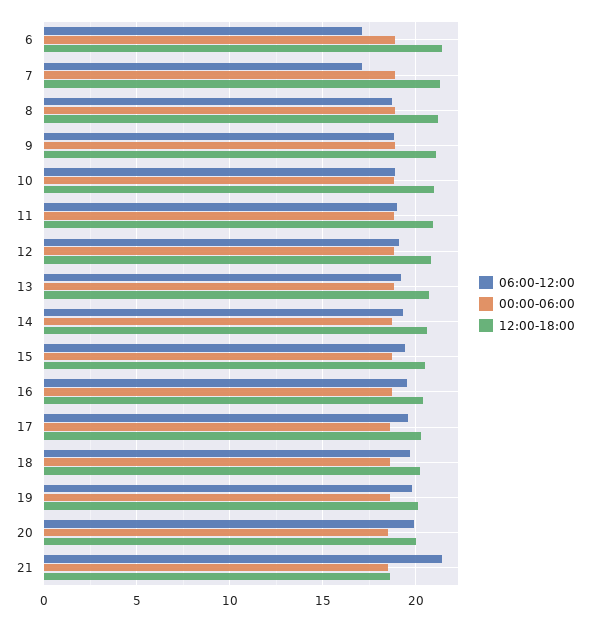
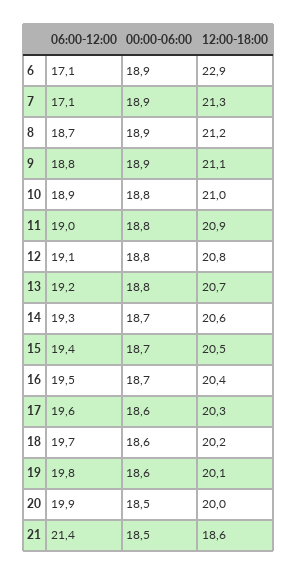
  {
    "06:00-12:00": {
      "6": 17.1,
      "7": 17.1,
      "8": 18.7,
      "9": 18.8,
      "10": 18.9,
      "11": 19,
      "12": 19.1,
      "13": 19.2,
      "14": 19.3,
      "15": 19.4,
      "16": 19.5,
      "17": 19.6,
      "18": 19.7,
      "19": 19.8,
      "20": 19.9,
      "21": 21.4
    },
    "00:00-06:00": {
      "6": 18.9,
      "7": 18.9,
      "8": 18.9,
      "9": 18.9,
      "10": 18.8,
      "11": 18.8,
      "12": 18.8,
      "13": 18.8,
      "14": 18.7,
      "15": 18.7,
      "16": 18.7,
      "17": 18.6,
      "18": 18.6,
      "19": 18.6,
      "20": 18.5,
      "21": 18.5
    },
    "12:00-18:00": {
-     "6": 21.5,
+     "6": 22.9,
      "7": 21.3,
      "8": 21.2,
      "9": 21.1,
      "10": 21,
      "11": 20.9,
      "12": 20.8,
      "13": 20.7,
      "14": 20.6,
      "15": 20.5,
      "16": 20.4,
      "17": 20.3,
      "18": 20.2,
      "19": 20.1,
      "20": 20,
      "21": 18.6
    }
  }

